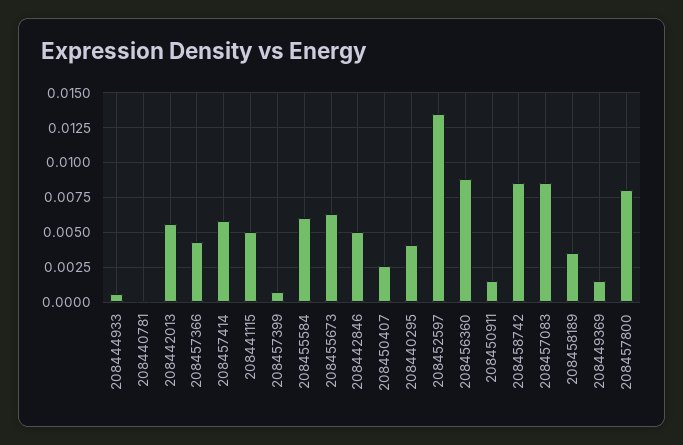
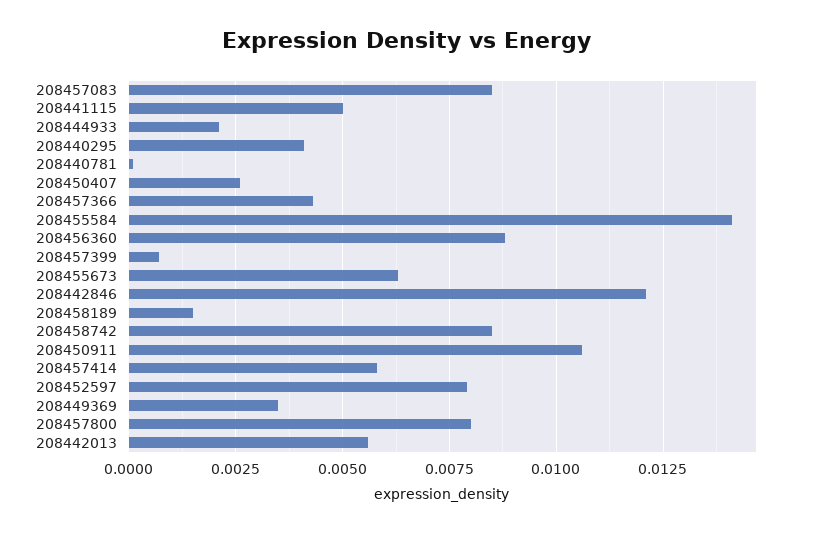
  {
-   "208444933": 0.0005,
+   "208444933": 0.002,
    "208440781": 0,
    "208442013": 0.0055,
    "208457366": 0.0045,
    "208457414": 0.006,
    "208441115": 0.005,
    "208457399": 0.0005,
-   "208455584": 0.006,
+   "208455584": 0.014,
    "208455673": 0.0065,
-   "208442846": 0.005,
+   "208442846": 0.012,
    "208450407": 0.0025,
    "208440295": 0.004,
-   "208452597": 0.0135,
+   "208452597": 0.008,
    "208456360": 0.009,
-   "208450911": 0.0015,
+   "208450911": 0.0105,
    "208458742": 0.0085,
    "208457083": 0.0085,
-   "208458189": 0.0035,
+   "208458189": 0.0015,
-   "208449369": 0.0015,
+   "208449369": 0.0035,
    "208457800": 0.008
  }

